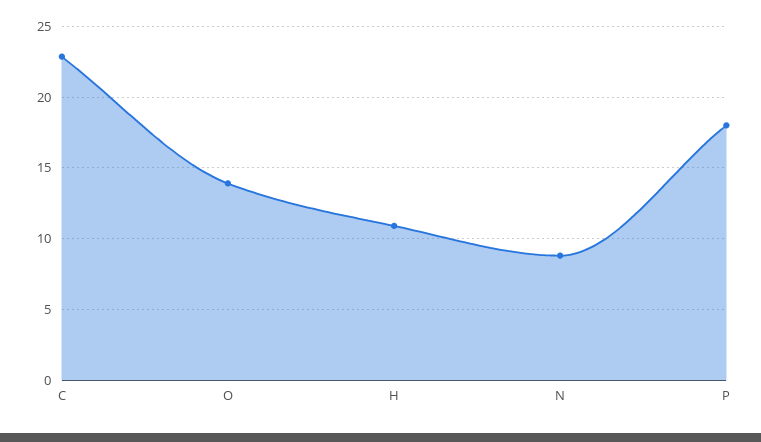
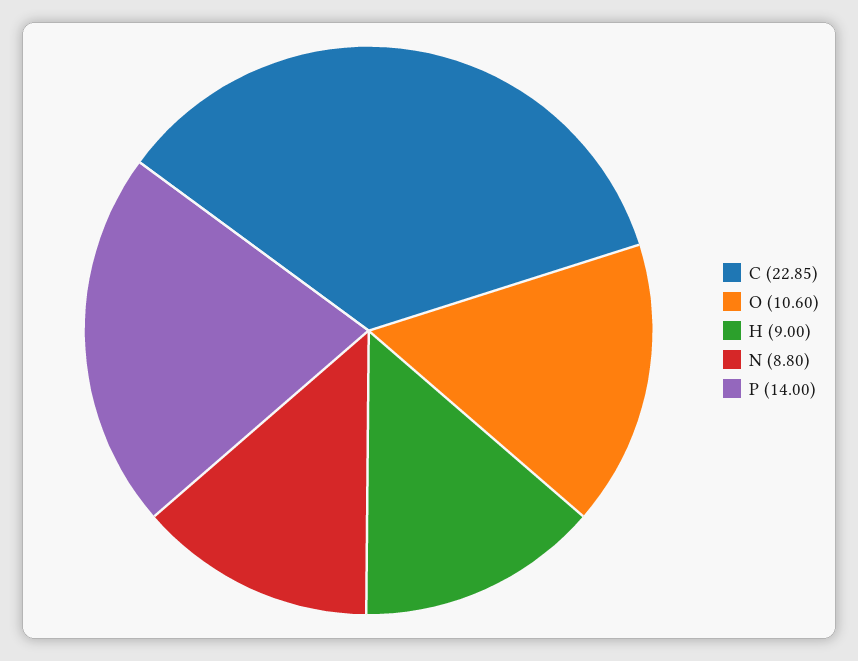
  {
    "C": 22.85,
-   "O": 14,
+   "O": 10.6,
-   "H": 11,
+   "H": 9,
    "N": 8.8,
-   "P": 18
+   "P": 14
  }

